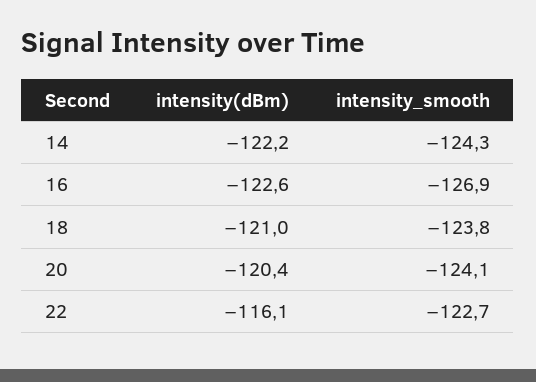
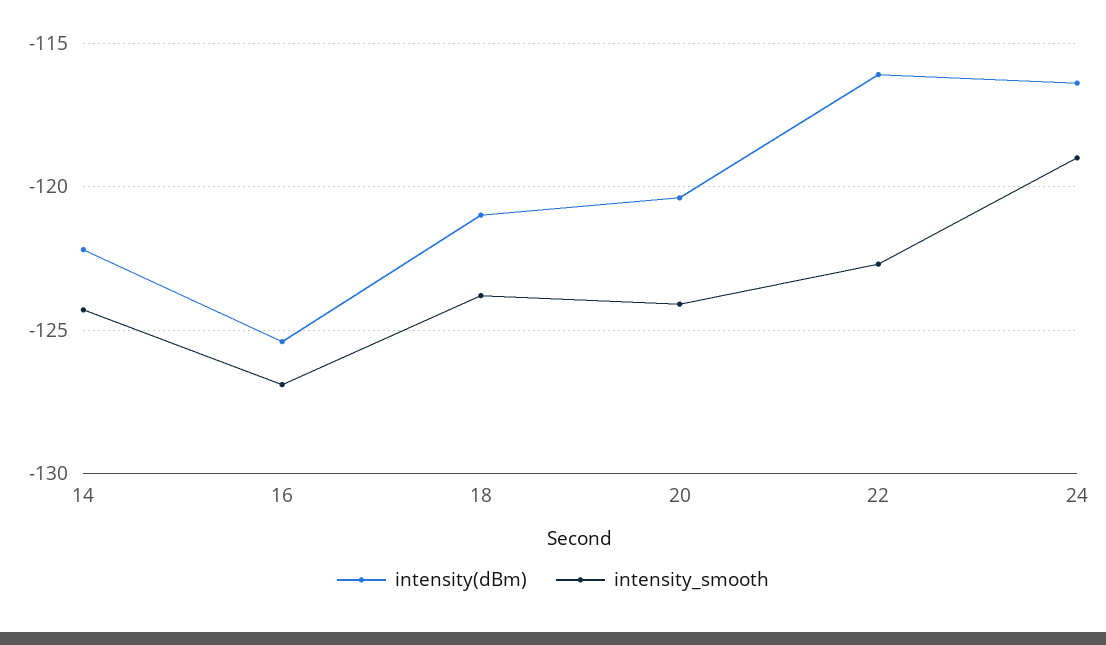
  {
    "intensity(dBm)": {
      "14": -122.2,
-     "16": -122.6,
+     "16": -125.5,
      "18": -121,
      "20": -120.4,
-     "22": -116.1
+     "22": -116.1,
+     "24": -116.5
    },
    "intensity_smooth": {
      "14": -124.3,
      "16": -126.9,
      "18": -123.8,
      "20": -124.1,
-     "22": -122.7
+     "22": -122.7,
+     "24": -119
    }
  }

